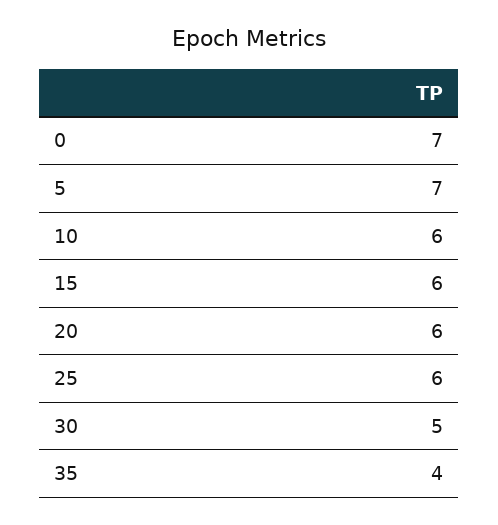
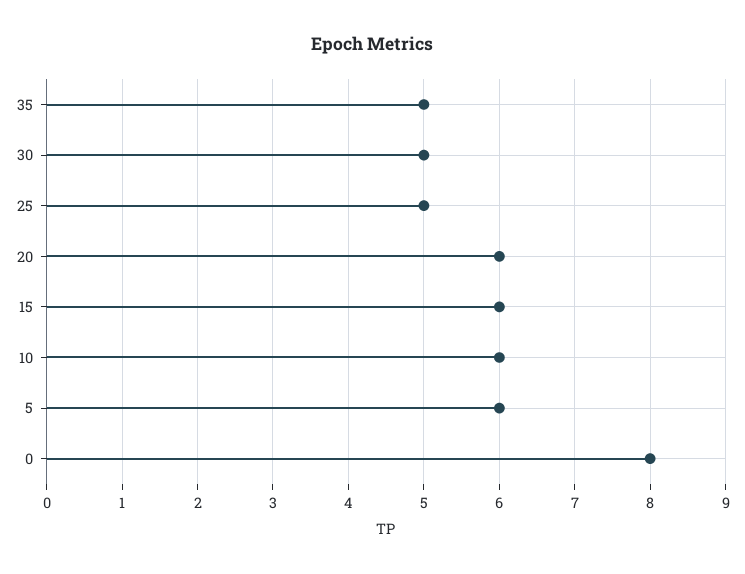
  {
-   "0": 7,
+   "0": 8,
-   "5": 7,
+   "5": 6,
    "10": 6,
    "15": 6,
    "20": 6,
-   "25": 6,
+   "25": 5,
    "30": 5,
-   "35": 4
+   "35": 5
  }

